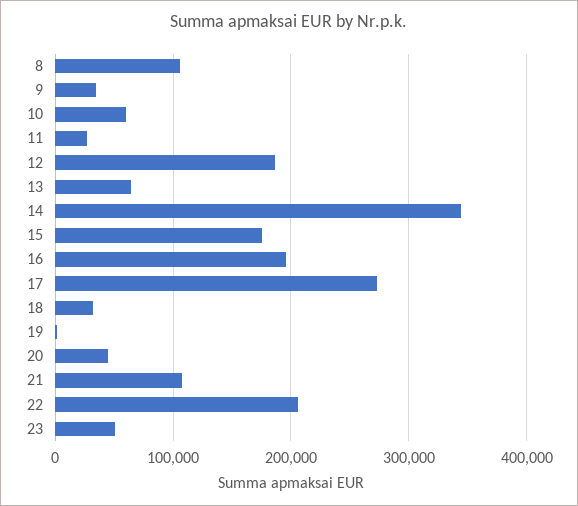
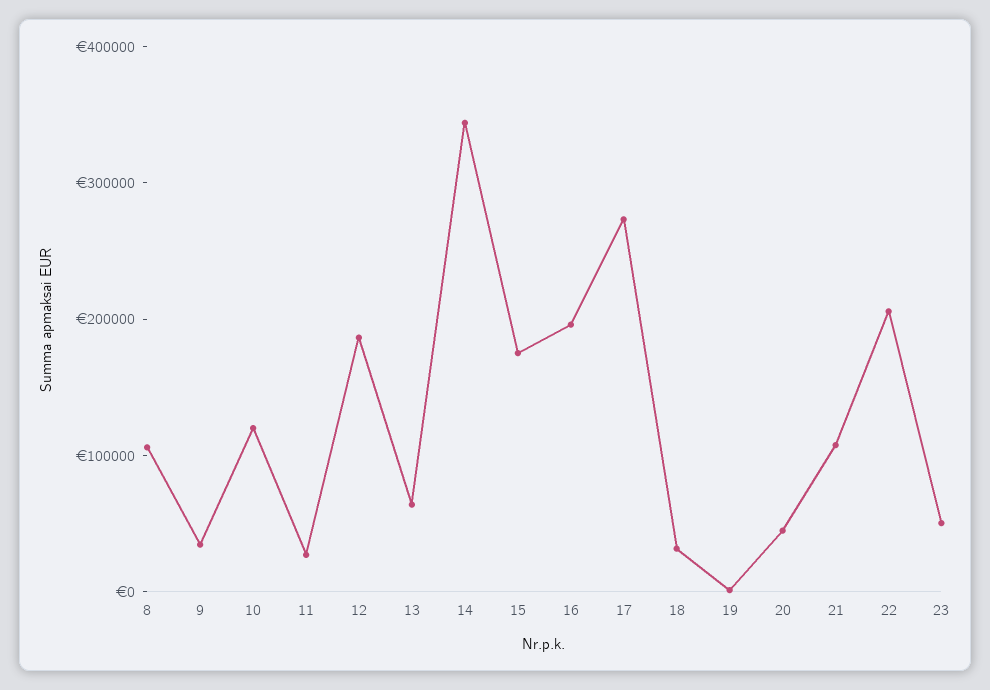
  {
    "8": 110000,
    "9": 30000,
-   "10": 60000,
+   "10": 120000,
    "11": 30000,
    "12": 190000,
    "13": 60000,
    "14": 340000,
    "15": 180000,
    "16": 200000,
    "17": 270000,
    "18": 30000,
    "19": 0,
    "20": 40000,
    "21": 110000,
    "22": 210000,
    "23": 50000
  }

